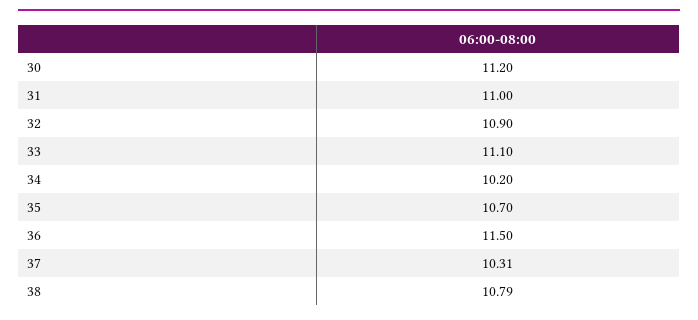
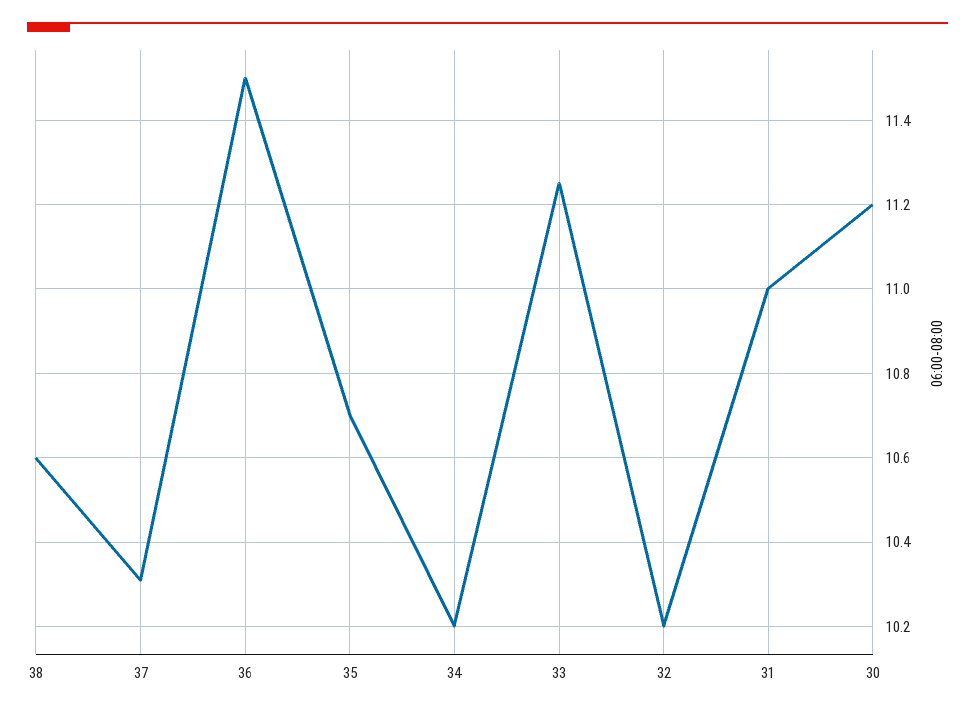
  {
    "30": 11.2,
    "31": 11,
-   "32": 10.9,
+   "32": 10.2,
-   "33": 11.1,
+   "33": 11.25,
    "34": 10.2,
    "35": 10.7,
    "36": 11.5,
    "37": 10.31,
-   "38": 10.79
+   "38": 10.6
  }

